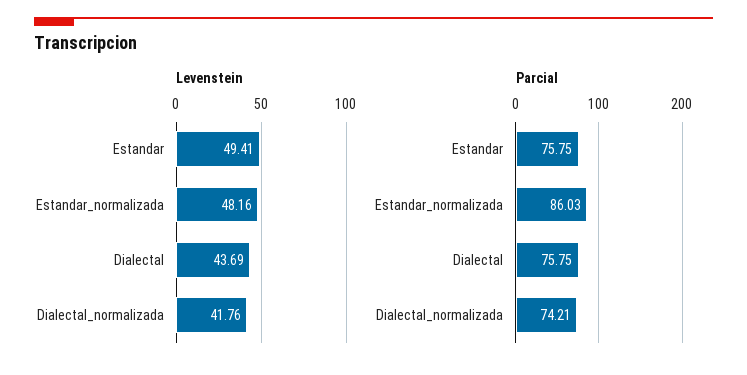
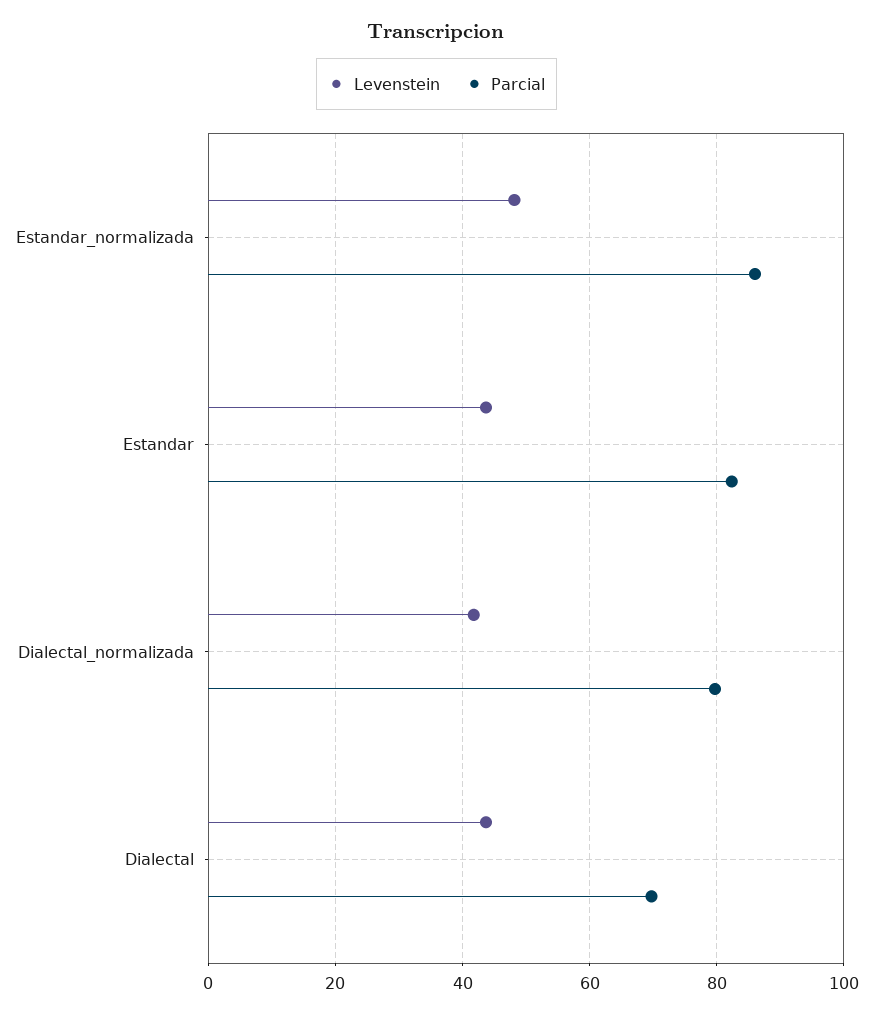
  {
    "Levenstein": {
-     "Estandar": 49.41,
+     "Estandar": 44,
      "Estandar_normalizada": 48.16,
      "Dialectal": 43.69,
      "Dialectal_normalizada": 41.76
    },
    "Parcial": {
-     "Estandar": 75.75,
+     "Estandar": 82,
      "Estandar_normalizada": 86.03,
-     "Dialectal": 75.75,
+     "Dialectal": 70,
-     "Dialectal_normalizada": 74.21
+     "Dialectal_normalizada": 80
    }
  }

